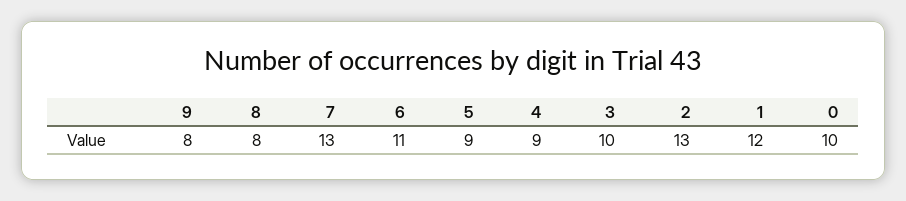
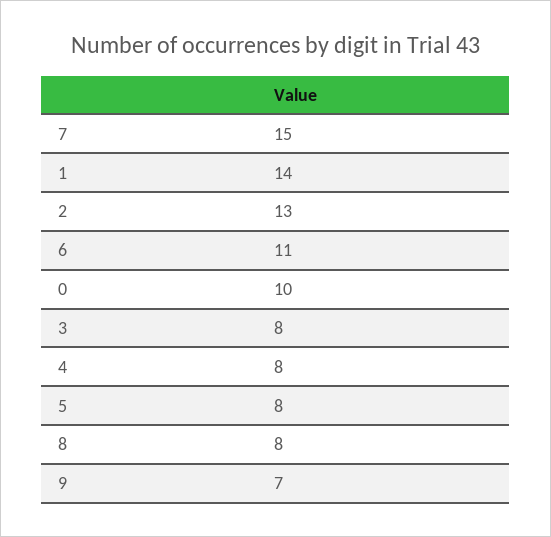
  {
-   "9": 8,
+   "9": 7,
    "8": 8,
-   "7": 13,
+   "7": 15,
    "6": 11,
-   "5": 9,
+   "5": 8,
-   "4": 9,
+   "4": 8,
-   "3": 10,
+   "3": 8,
    "2": 13,
-   "1": 12,
+   "1": 14,
    "0": 10
  }

